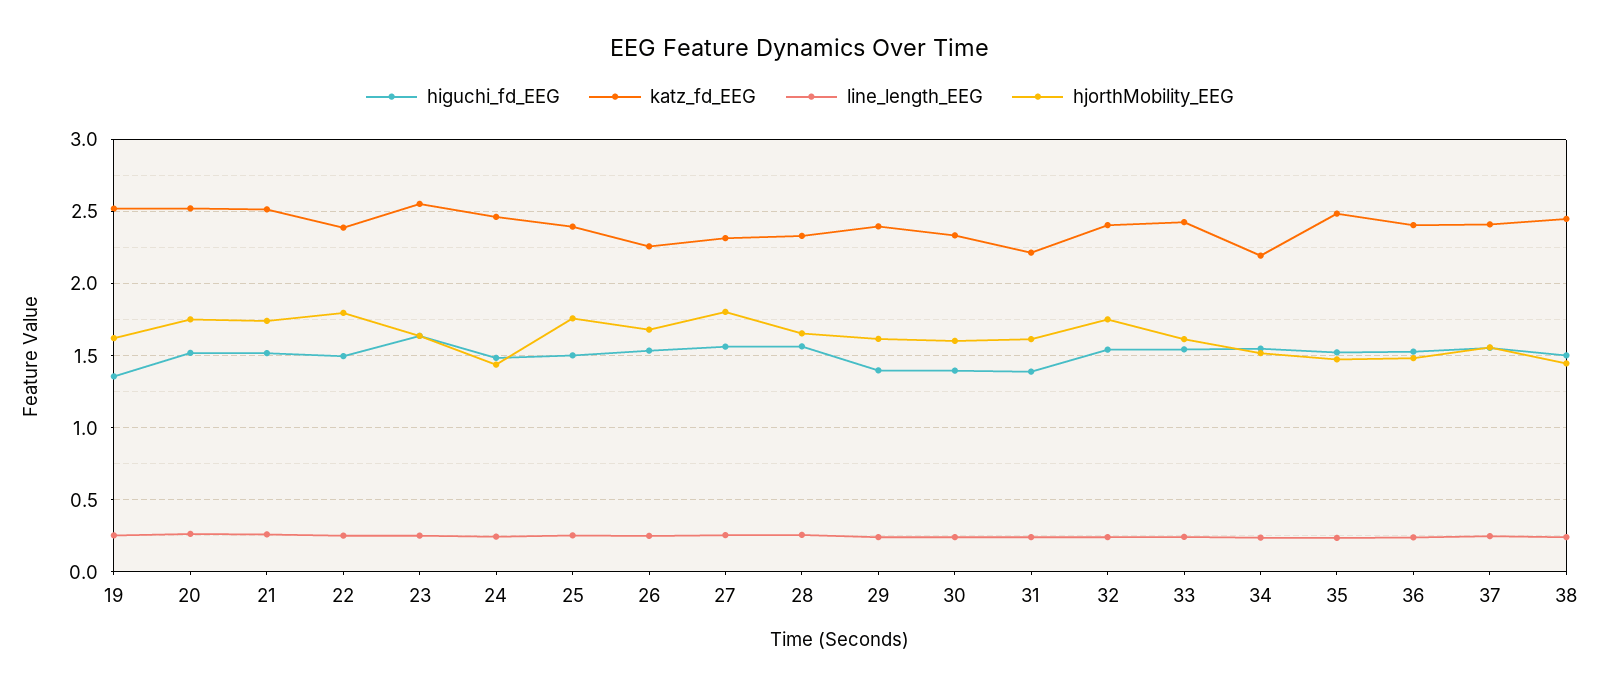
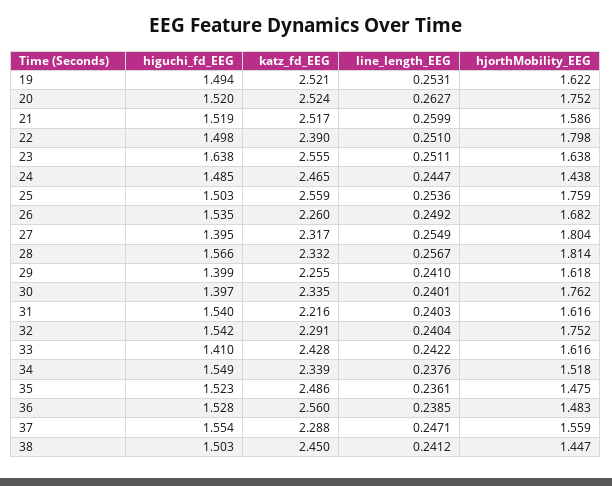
  {
    "higuchi_fd_EEG": {
-     "19": 1.35,
+     "19": 1.494,
      "20": 1.52,
      "21": 1.519,
      "22": 1.498,
      "23": 1.638,
      "24": 1.485,
      "25": 1.503,
      "26": 1.535,
-     "27": 1.55,
+     "27": 1.395,
      "28": 1.566,
      "29": 1.399,
      "30": 1.397,
-     "31": 1.4,
+     "31": 1.54,
      "32": 1.542,
-     "33": 1.55,
+     "33": 1.41,
      "34": 1.549,
      "35": 1.523,
      "36": 1.528,
      "37": 1.554,
      "38": 1.503
    },
    "katz_fd_EEG": {
      "19": 2.521,
      "20": 2.524,
      "21": 2.517,
      "22": 2.39,
      "23": 2.555,
      "24": 2.465,
-     "25": 2.4,
+     "25": 2.559,
      "26": 2.26,
      "27": 2.317,
      "28": 2.332,
-     "29": 2.4,
+     "29": 2.255,
      "30": 2.335,
      "31": 2.216,
-     "32": 2.4,
+     "32": 2.291,
      "33": 2.428,
-     "34": 2.2,
+     "34": 2.339,
      "35": 2.486,
-     "36": 2.4,
+     "36": 2.56,
-     "37": 2.4,
+     "37": 2.288,
      "38": 2.45
    },
    "line_length_EEG": {
      "19": 0.2531,
      "20": 0.2627,
      "21": 0.2599,
      "22": 0.251,
      "23": 0.2511,
      "24": 0.2447,
      "25": 0.2536,
      "26": 0.2492,
      "27": 0.2549,
      "28": 0.2567,
      "29": 0.241,
      "30": 0.2401,
      "31": 0.2403,
      "32": 0.2404,
      "33": 0.2422,
      "34": 0.2376,
      "35": 0.2361,
      "36": 0.2385,
      "37": 0.2471,
      "38": 0.2412
    },
    "hjorthMobility_EEG": {
      "19": 1.622,
      "20": 1.752,
-     "21": 1.75,
+     "21": 1.586,
      "22": 1.798,
      "23": 1.638,
      "24": 1.438,
      "25": 1.759,
      "26": 1.682,
      "27": 1.804,
-     "28": 1.65,
+     "28": 1.814,
      "29": 1.618,
-     "30": 1.6,
+     "30": 1.762,
      "31": 1.616,
      "32": 1.752,
      "33": 1.616,
      "34": 1.518,
      "35": 1.475,
      "36": 1.483,
      "37": 1.559,
      "38": 1.447
    }
  }

